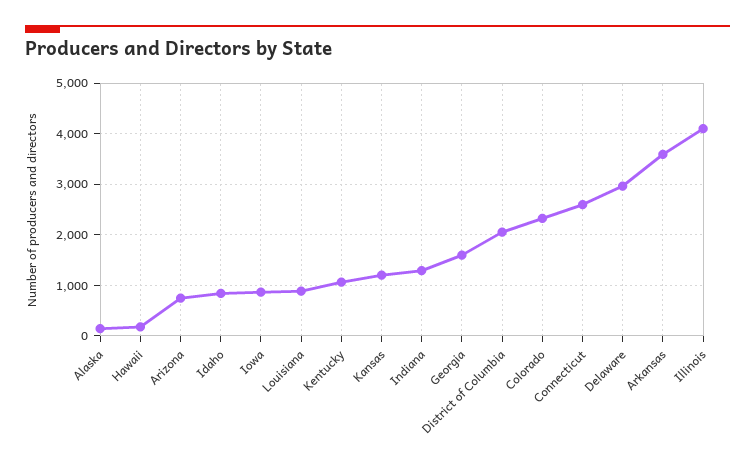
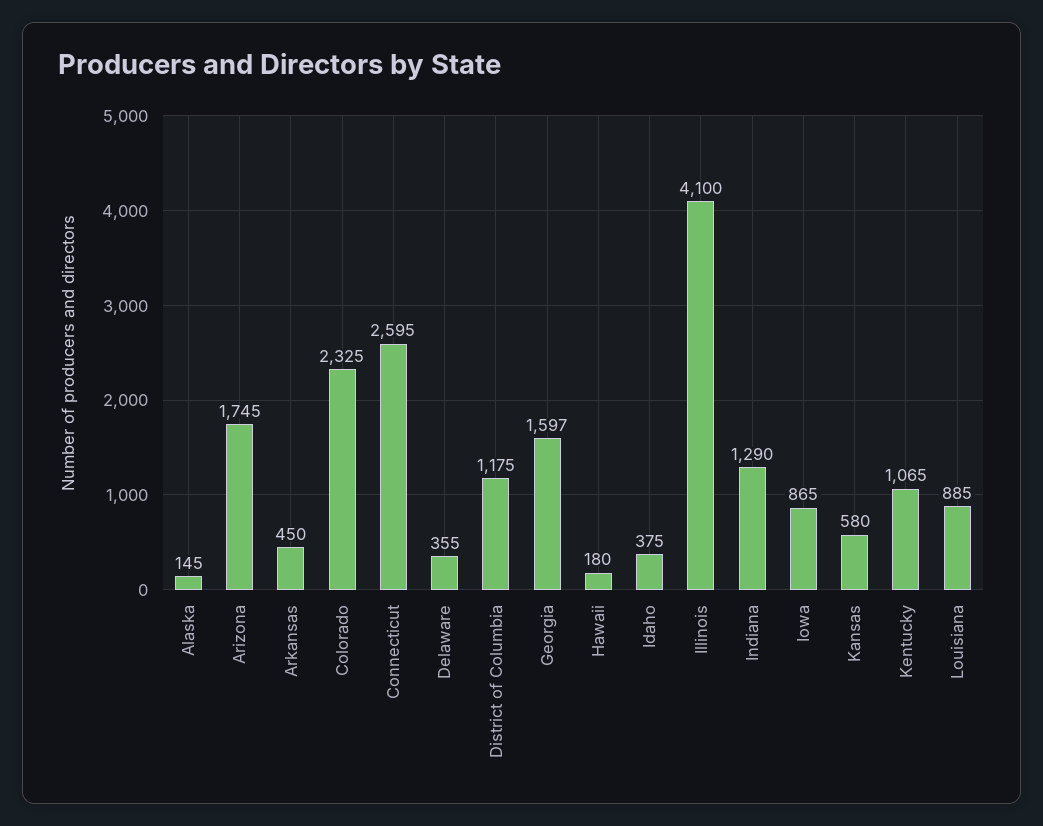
  {
    "Alaska": 145,
    "Hawaii": 180,
-   "Arizona": 800,
+   "Arizona": 1745,
-   "Idaho": 800,
+   "Idaho": 375,
    "Iowa": 865,
    "Louisiana": 885,
    "Kentucky": 1065,
-   "Kansas": 1200,
+   "Kansas": 580,
    "Indiana": 1290,
    "Georgia": 1597,
-   "District of Columbia": 2000,
+   "District of Columbia": 1175,
    "Colorado": 2325,
    "Connecticut": 2595,
-   "Delaware": 3000,
+   "Delaware": 355,
-   "Arkansas": 3600,
+   "Arkansas": 450,
    "Illinois": 4100
  }

